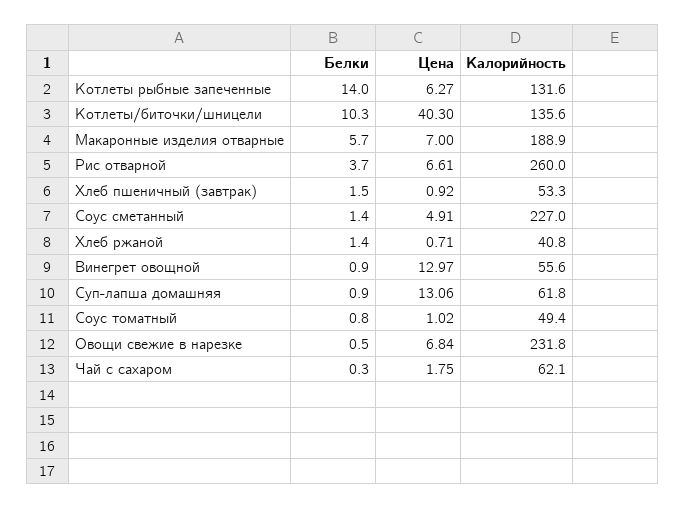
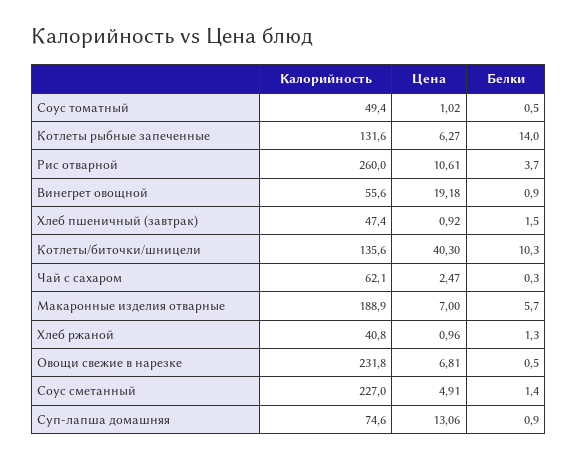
  {
    "Белки": {
      "Котлеты рыбные запеченные": 14,
      "Котлеты/биточки/шницели": 10.3,
      "Макаронные изделия отварные": 5.7,
      "Рис отварной": 3.7,
      "Хлеб пшеничный (завтрак)": 1.5,
      "Соус сметанный": 1.4,
-     "Хлеб ржаной": 1.4,
+     "Хлеб ржаной": 1.3,
      "Винегрет овощной": 0.9,
      "Суп-лапша домашняя": 0.9,
-     "Соус томатный": 0.8,
+     "Соус томатный": 0.5,
      "Овощи свежие в нарезке": 0.5,
      "Чай с сахаром": 0.3
    },
    "Цена": {
      "Котлеты рыбные запеченные": 6.27,
      "Котлеты/биточки/шницели": 40.3,
      "Макаронные изделия отварные": 7,
-     "Рис отварной": 6.61,
+     "Рис отварной": 10.61,
      "Хлеб пшеничный (завтрак)": 0.92,
      "Соус сметанный": 4.91,
-     "Хлеб ржаной": 0.71,
+     "Хлеб ржаной": 0.96,
-     "Винегрет овощной": 12.97,
+     "Винегрет овощной": 19.18,
      "Суп-лапша домашняя": 13.06,
      "Соус томатный": 1.02,
-     "Овощи свежие в нарезке": 6.84,
+     "Овощи свежие в нарезке": 6.81,
-     "Чай с сахаром": 1.75
+     "Чай с сахаром": 2.47
    },
    "Калорийность": {
      "Котлеты рыбные запеченные": 131.6,
      "Котлеты/биточки/шницели": 135.6,
      "Макаронные изделия отварные": 188.9,
      "Рис отварной": 260,
-     "Хлеб пшеничный (завтрак)": 53.3,
+     "Хлеб пшеничный (завтрак)": 47.4,
      "Соус сметанный": 227,
      "Хлеб ржаной": 40.8,
      "Винегрет овощной": 55.6,
-     "Суп-лапша домашняя": 61.8,
+     "Суп-лапша домашняя": 74.6,
      "Соус томатный": 49.4,
      "Овощи свежие в нарезке": 231.8,
      "Чай с сахаром": 62.1
    }
  }

